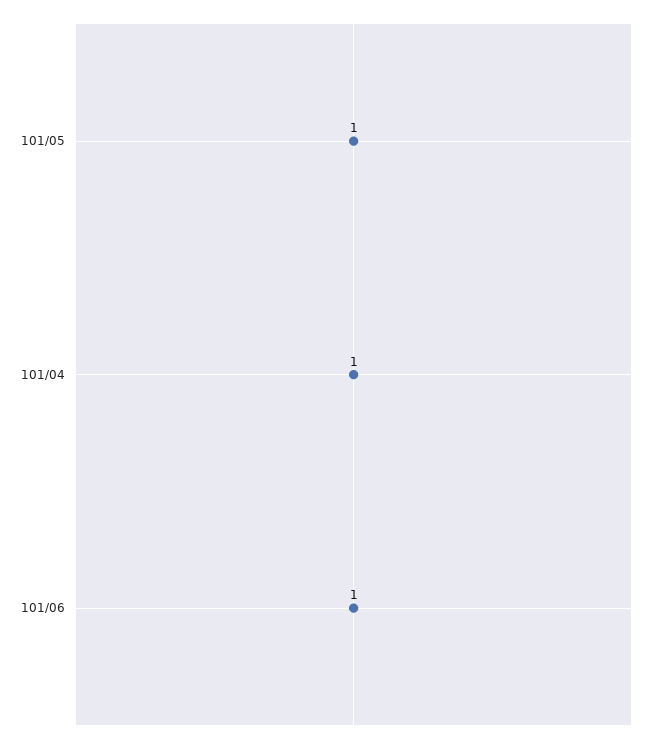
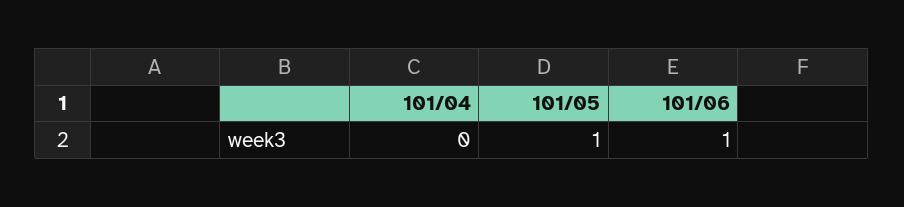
  {
    "101/05": 1,
-   "101/04": 1,
+   "101/04": 0,
    "101/06": 1
  }

